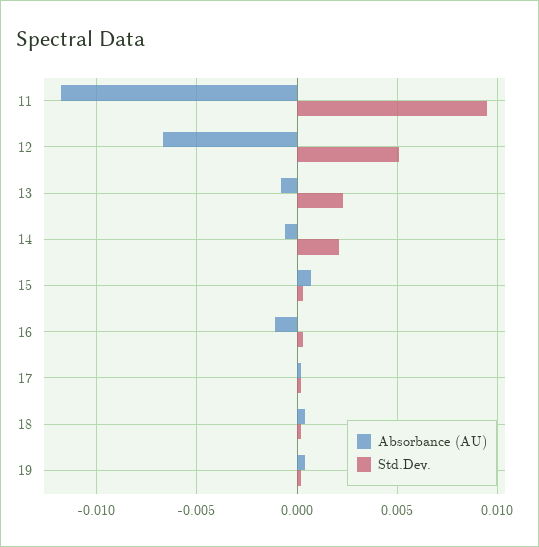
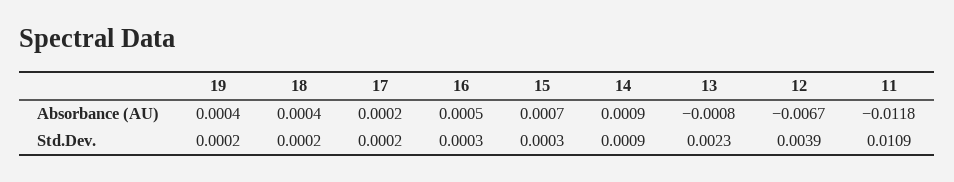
  {
    "Absorbance (AU)": {
      "11": -0.0118,
      "12": -0.0067,
      "13": -0.0008,
-     "14": -0.0005,
+     "14": 0.0009,
      "15": 0.0007,
-     "16": -0.001,
+     "16": 0.0005,
      "17": 0.0002,
      "18": 0.0004,
      "19": 0.0004
    },
    "Std.Dev.": {
-     "11": 0.0095,
+     "11": 0.0109,
-     "12": 0.005,
+     "12": 0.0039,
      "13": 0.0023,
-     "14": 0.002,
+     "14": 0.0009,
      "15": 0.0003,
      "16": 0.0003,
      "17": 0.0002,
      "18": 0.0002,
      "19": 0.0002
    }
  }

